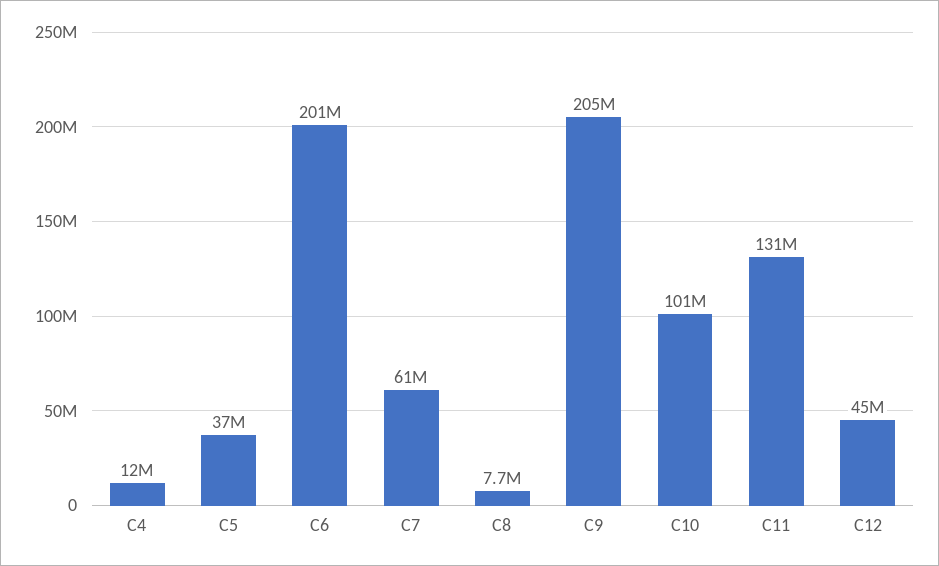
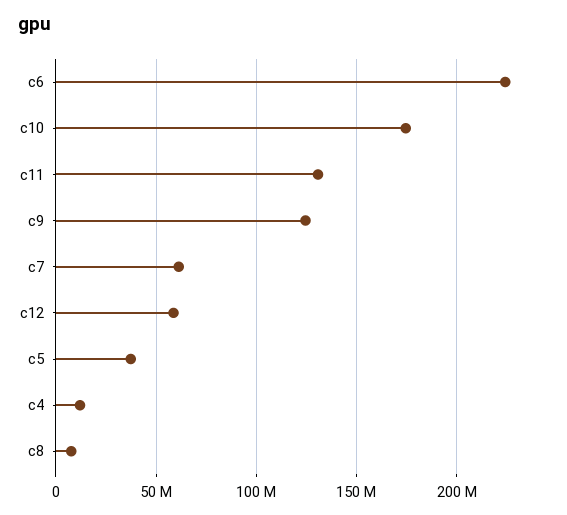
  {
    "C4": 12000000,
    "C5": 37000000,
-   "C6": 201000000,
+   "C6": 225000000,
    "C7": 61000000,
    "C8": 7700000,
-   "C9": 205000000,
+   "C9": 125000000,
-   "C10": 101000000,
+   "C10": 175000000,
    "C11": 131000000,
-   "C12": 45000000
+   "C12": 60000000
  }

